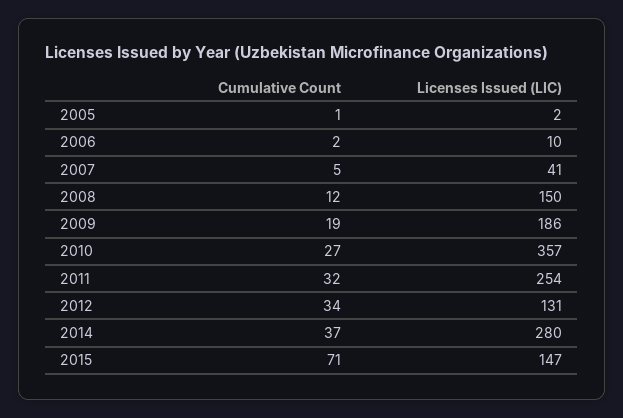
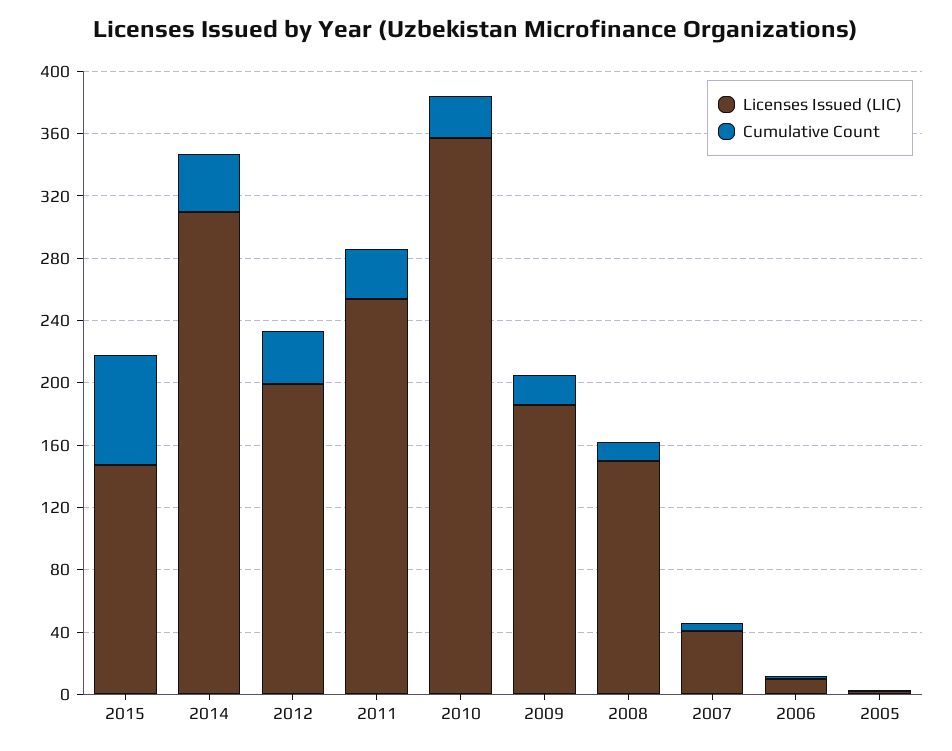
  {
    "Cumulative Count": {
      "2005": 1,
      "2006": 2,
      "2007": 5,
      "2008": 12,
      "2009": 19,
      "2010": 27,
      "2011": 32,
      "2012": 34,
      "2014": 37,
      "2015": 71
    },
    "Licenses Issued (LIC)": {
      "2005": 2,
      "2006": 10,
      "2007": 41,
      "2008": 150,
      "2009": 186,
      "2010": 357,
      "2011": 254,
-     "2012": 131,
+     "2012": 200,
-     "2014": 280,
+     "2014": 310,
      "2015": 147
    }
  }

